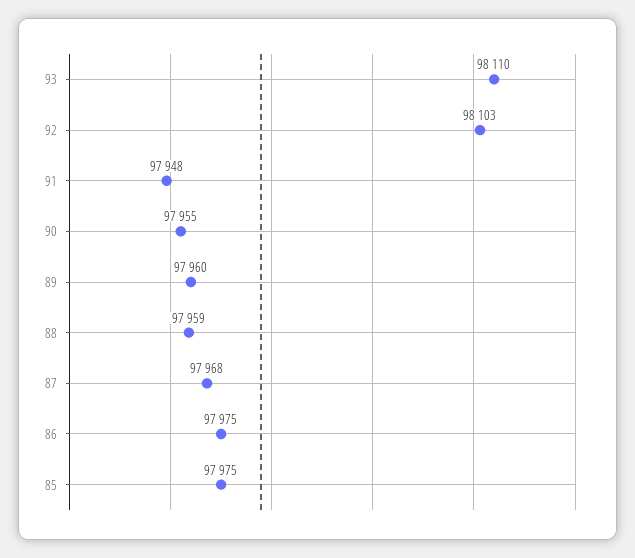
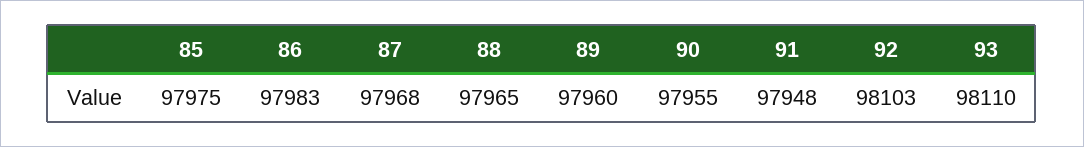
  {
    "93": 98110,
    "92": 98103,
    "91": 97948,
    "90": 97955,
    "89": 97960,
-   "88": 97959,
+   "88": 97965,
    "87": 97968,
-   "86": 97975,
+   "86": 97983,
    "85": 97975
  }

